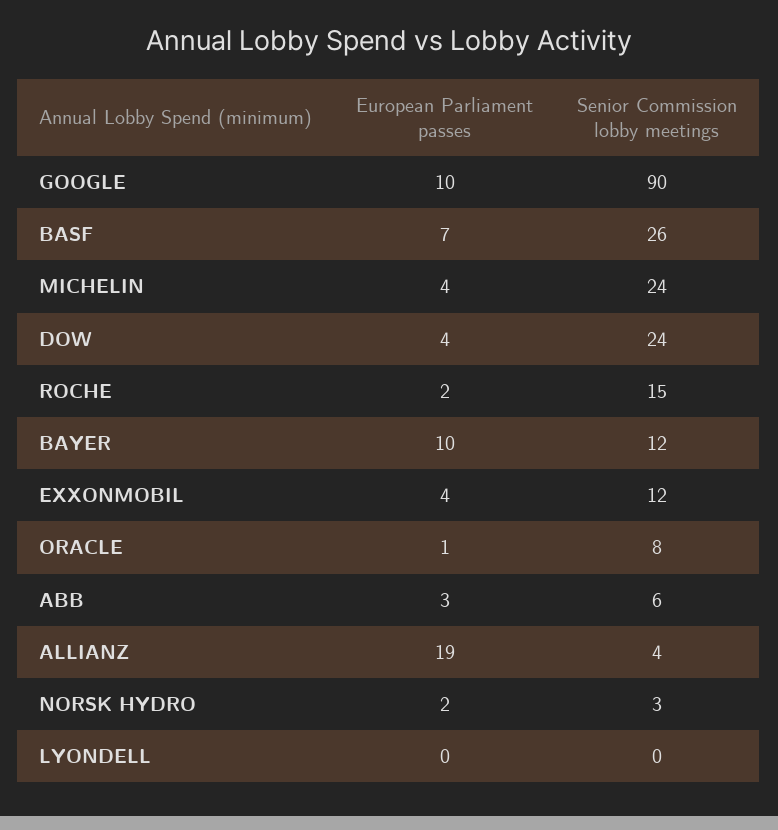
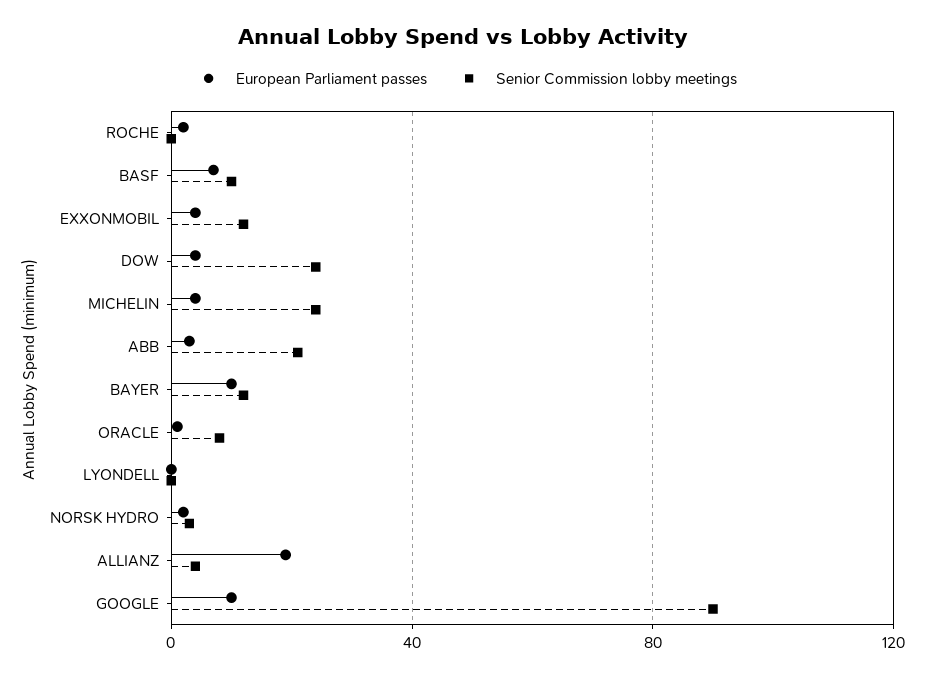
  {
    "European Parliament passes": {
      "GOOGLE": 10,
      "BASF": 7,
      "MICHELIN": 4,
      "DOW": 4,
      "ROCHE": 2,
      "BAYER": 10,
      "EXXONMOBIL": 4,
      "ORACLE": 1,
      "ABB": 3,
      "ALLIANZ": 19,
      "NORSK HYDRO": 2,
      "LYONDELL": 0
    },
    "Senior Commission lobby meetings": {
      "GOOGLE": 90,
-     "BASF": 26,
+     "BASF": 10,
      "MICHELIN": 24,
      "DOW": 24,
-     "ROCHE": 15,
+     "ROCHE": 0,
      "BAYER": 12,
      "EXXONMOBIL": 12,
      "ORACLE": 8,
-     "ABB": 6,
+     "ABB": 20,
      "ALLIANZ": 4,
      "NORSK HYDRO": 3,
      "LYONDELL": 0
    }
  }

